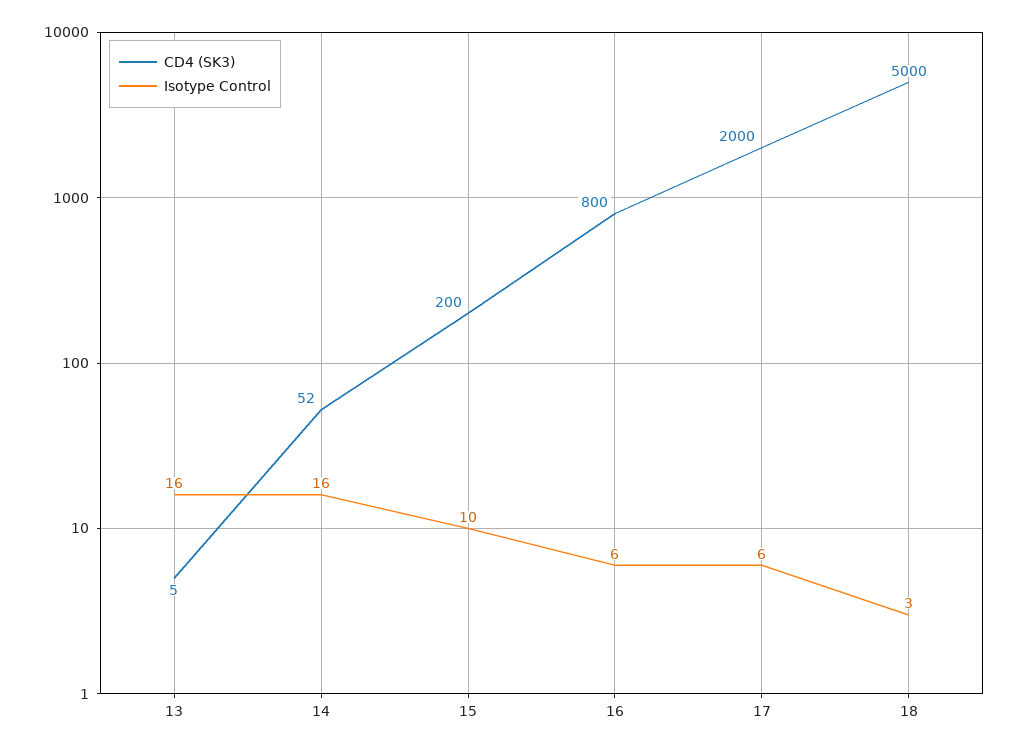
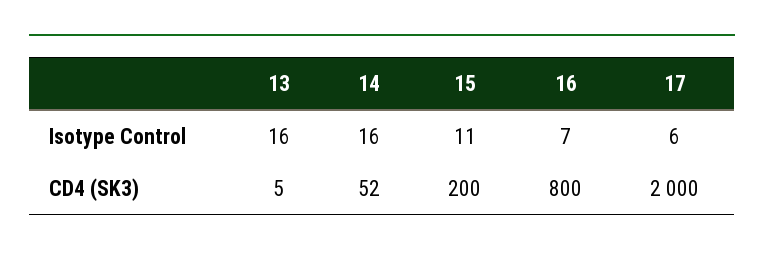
  {
    "CD4 (SK3)": {
      "13": 5,
      "14": 52,
      "15": 200,
      "16": 800,
-     "17": 2000,
+     "17": 2000
-     "18": 5000
    },
    "Isotype Control": {
      "13": 16,
      "14": 16,
-     "15": 10,
+     "15": 11,
-     "16": 6,
+     "16": 7,
-     "17": 6,
+     "17": 6
-     "18": 3
    }
  }

